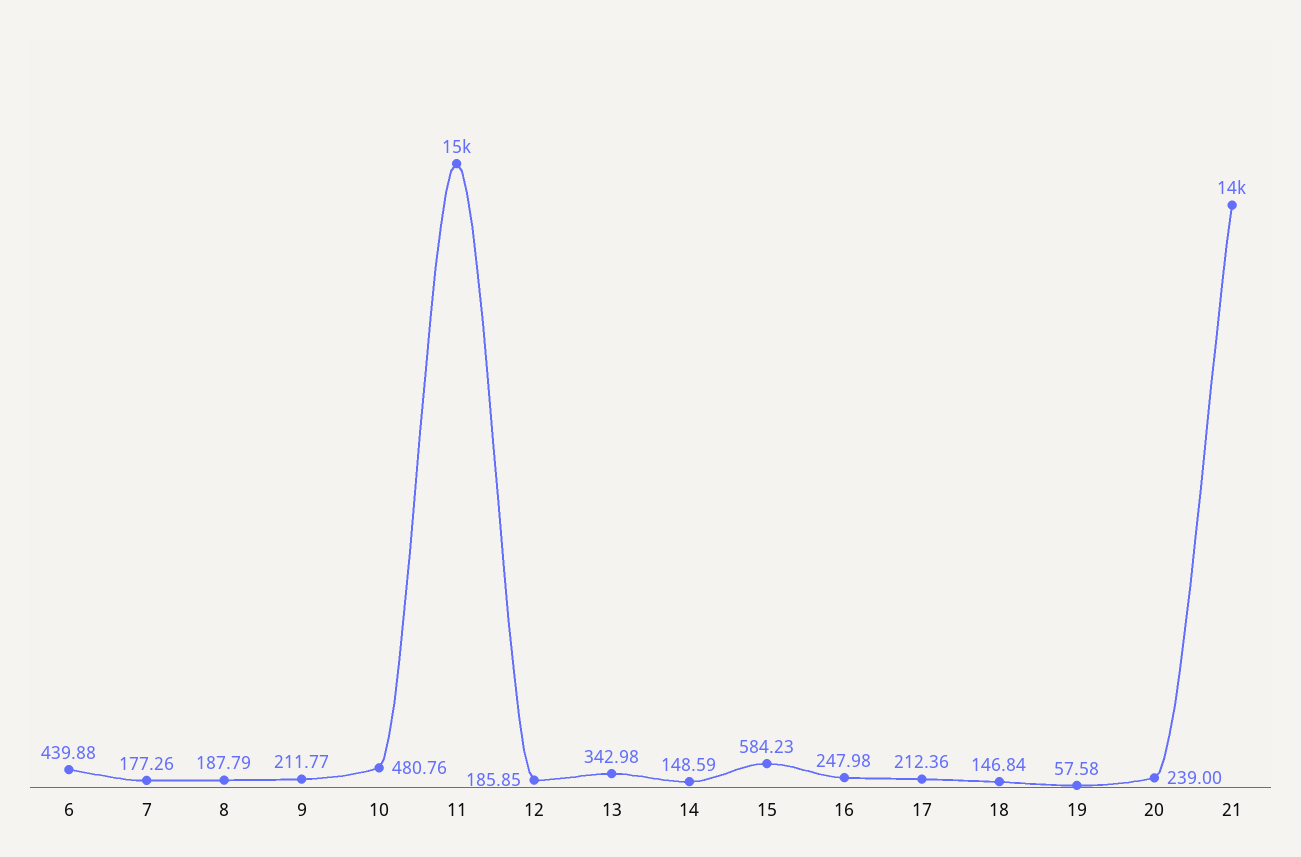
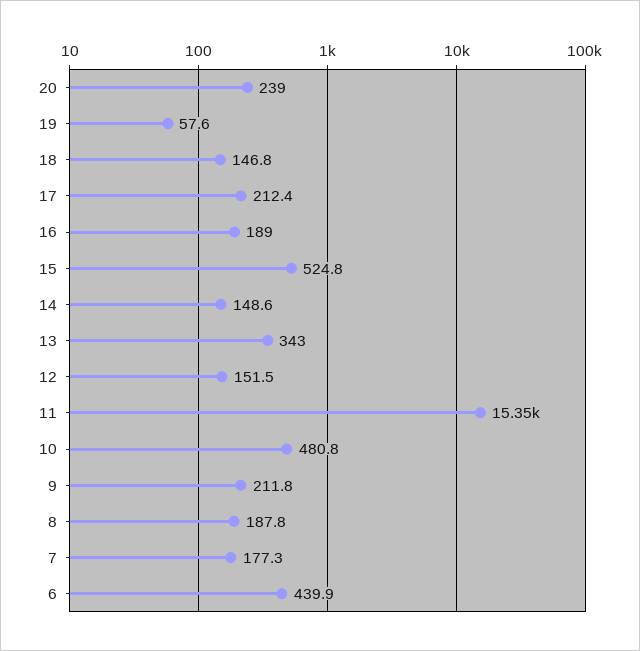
  {
    "6": 439.88,
    "7": 177.26,
    "8": 187.79,
    "9": 211.77,
    "10": 480.76,
    "11": 15350,
-   "12": 185.85,
+   "12": 151.5,
    "13": 342.98,
    "14": 148.59,
-   "15": 584.23,
+   "15": 524.8,
-   "16": 247.98,
+   "16": 189,
    "17": 212.36,
    "18": 146.84,
    "19": 57.58,
-   "20": 239,
+   "20": 239
-   "21": 14000
  }

